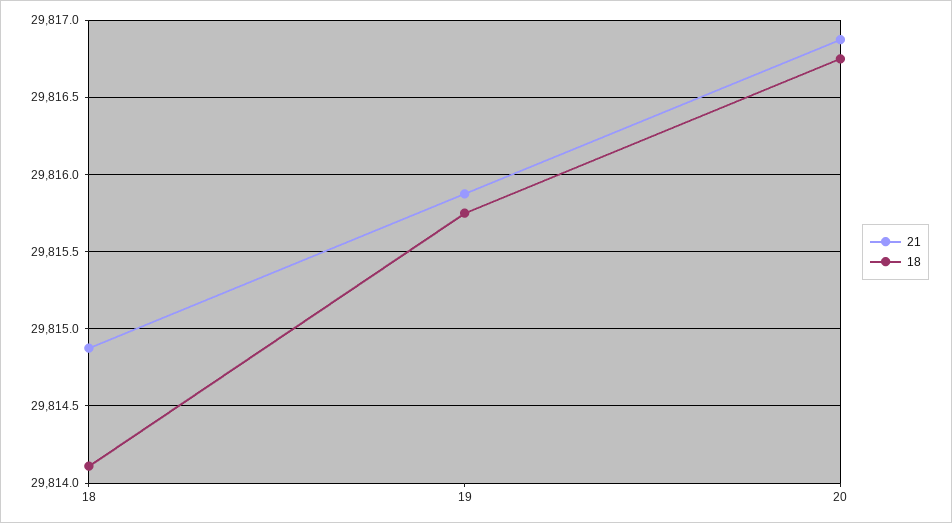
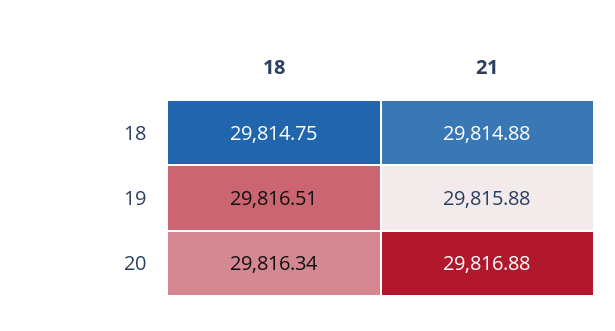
  {
    "21": {
      "18": 29814.88,
      "19": 29815.88,
      "20": 29816.88
    },
    "18": {
-     "18": 29814.1,
+     "18": 29814.75,
-     "19": 29815.75,
+     "19": 29816.51,
-     "20": 29816.75
+     "20": 29816.34
    }
  }

